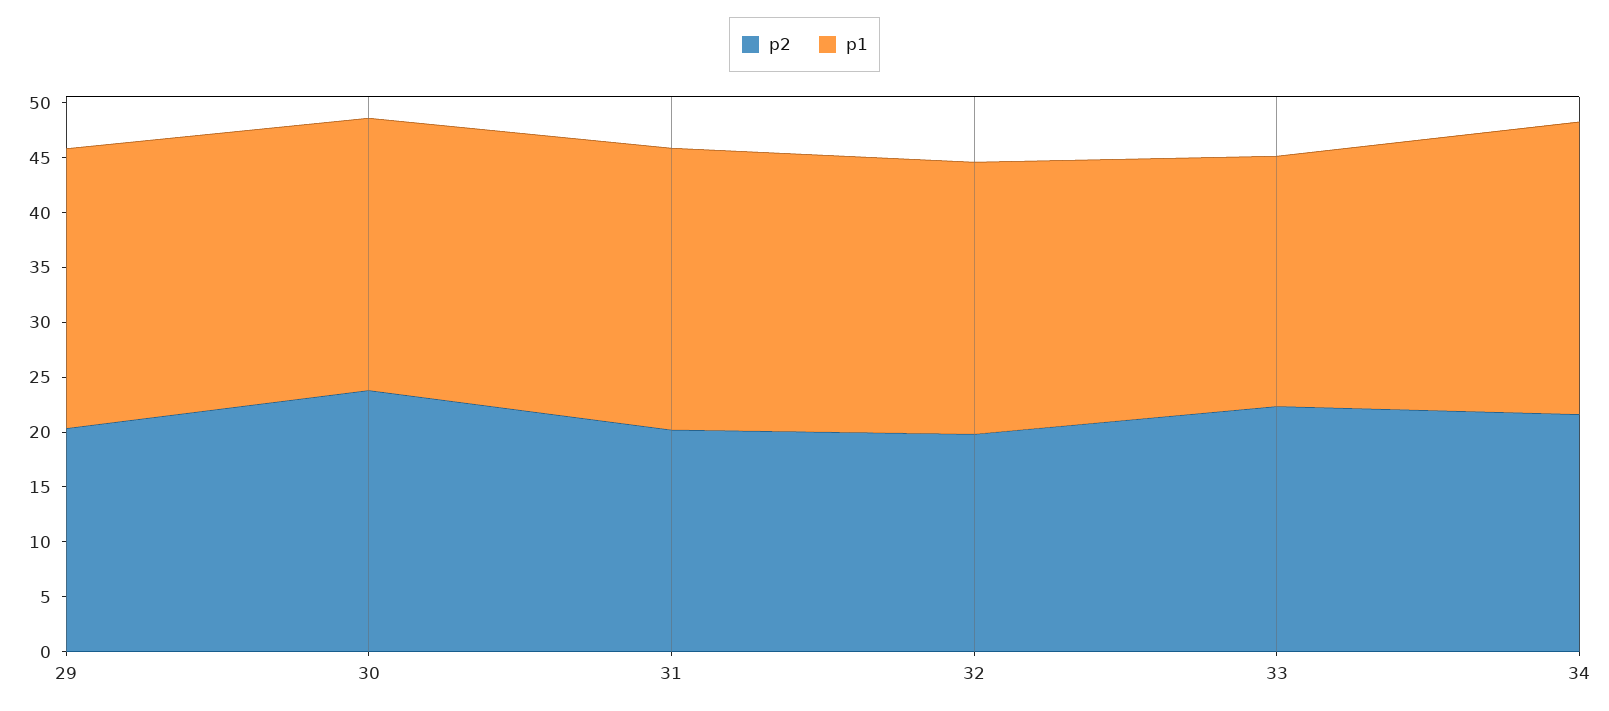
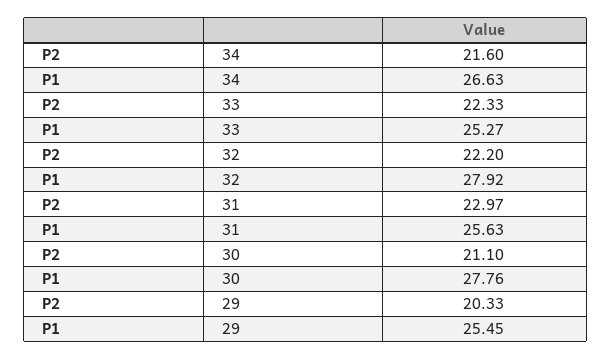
  {
    "p2": {
      "29": 20.33,
-     "30": 24,
+     "30": 21.1,
-     "31": 20,
+     "31": 22.97,
-     "32": 20,
+     "32": 22.2,
      "33": 22.33,
      "34": 21.6
    },
    "p1": {
      "29": 25.45,
-     "30": 25,
+     "30": 27.76,
      "31": 25.63,
-     "32": 25,
+     "32": 27.92,
-     "33": 23,
+     "33": 25.27,
      "34": 26.63
    }
  }

